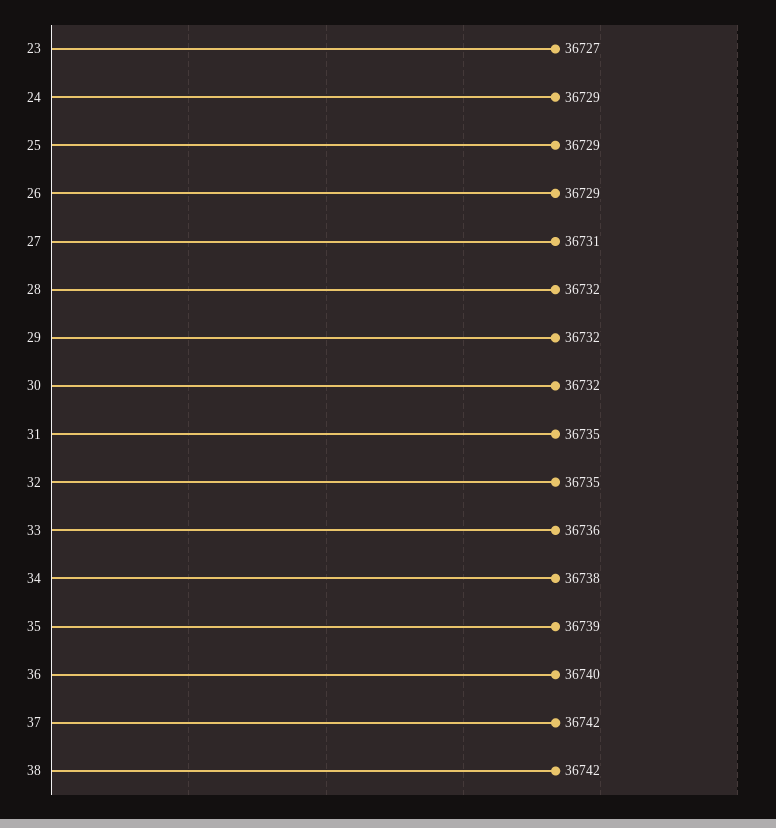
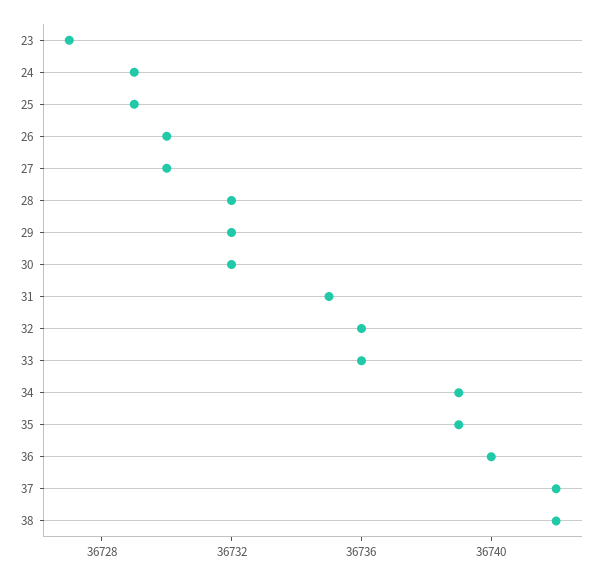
  {
    "23": 36727,
    "24": 36729,
    "25": 36729,
-   "26": 36729,
+   "26": 36730,
-   "27": 36731,
+   "27": 36730,
    "28": 36732,
    "29": 36732,
    "30": 36732,
    "31": 36735,
-   "32": 36735,
+   "32": 36736,
    "33": 36736,
-   "34": 36738,
+   "34": 36739,
    "35": 36739,
    "36": 36740,
    "37": 36742,
    "38": 36742
  }

